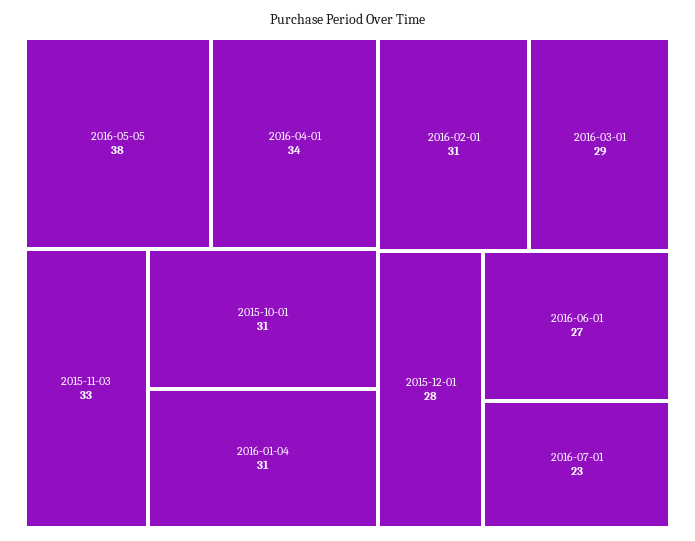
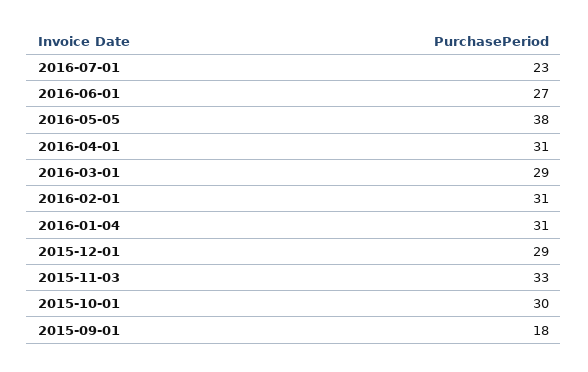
  {
    "2016-05-05": 38,
-   "2016-04-01": 34,
+   "2016-04-01": 31,
    "2015-11-03": 33,
-   "2015-10-01": 31,
+   "2015-10-01": 30,
    "2016-01-04": 31,
    "2016-02-01": 31,
    "2016-03-01": 29,
-   "2015-12-01": 28,
+   "2015-12-01": 29,
    "2016-06-01": 27,
-   "2016-07-01": 23
+   "2016-07-01": 23,
+   "2015-09-01": 18
  }

